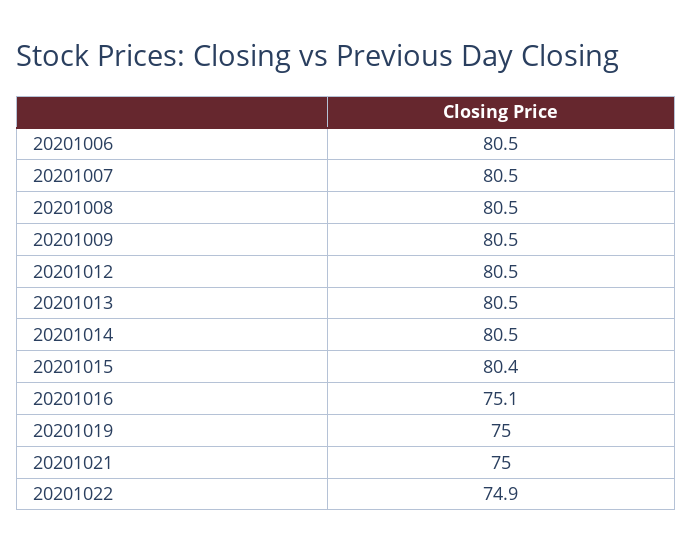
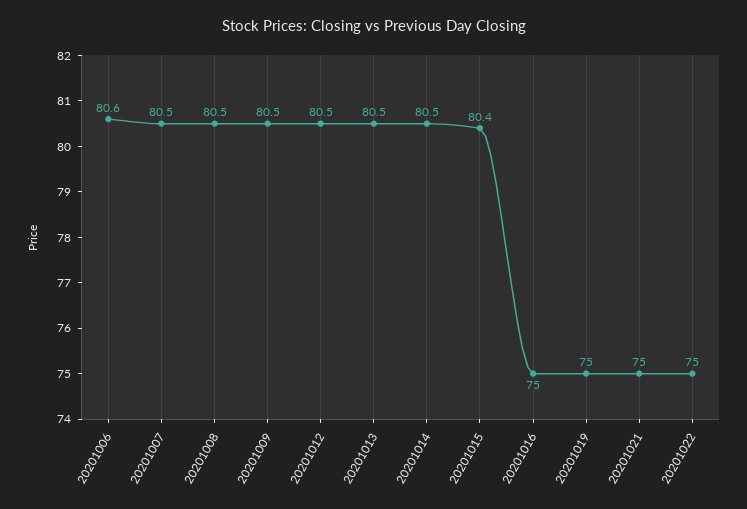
  {
-   "20201006": 80.5,
+   "20201006": 80.6,
    "20201007": 80.5,
    "20201008": 80.5,
    "20201009": 80.5,
    "20201012": 80.5,
    "20201013": 80.5,
    "20201014": 80.5,
    "20201015": 80.4,
-   "20201016": 75.1,
+   "20201016": 75,
    "20201019": 75,
    "20201021": 75,
-   "20201022": 74.9
+   "20201022": 75
  }

